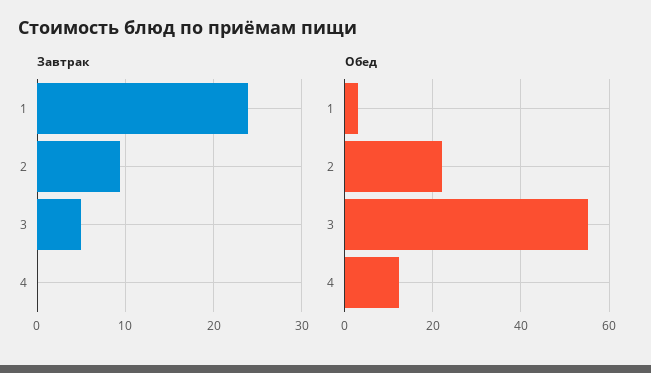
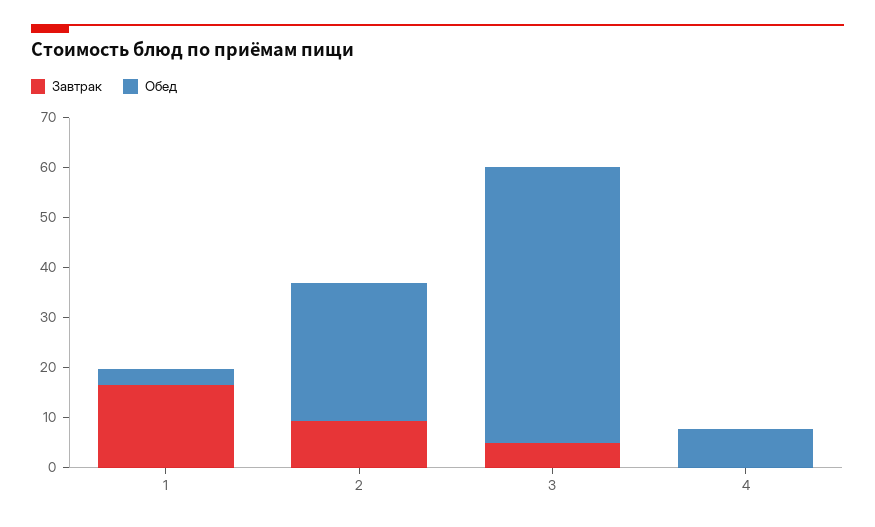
  {
    "Завтрак": {
-     "1": 24,
+     "1": 16,
      "2": 9,
      "3": 5,
      "4": 0
    },
    "Обед": {
      "1": 4,
-     "2": 22,
+     "2": 28,
      "3": 56,
-     "4": 12
+     "4": 8
    }
  }

